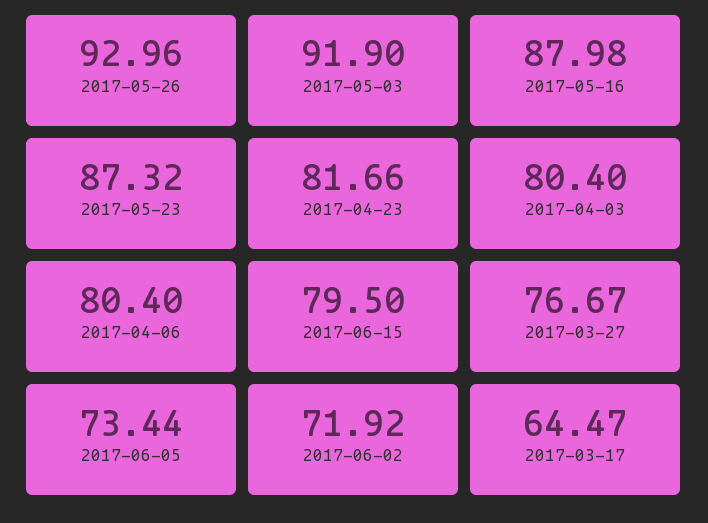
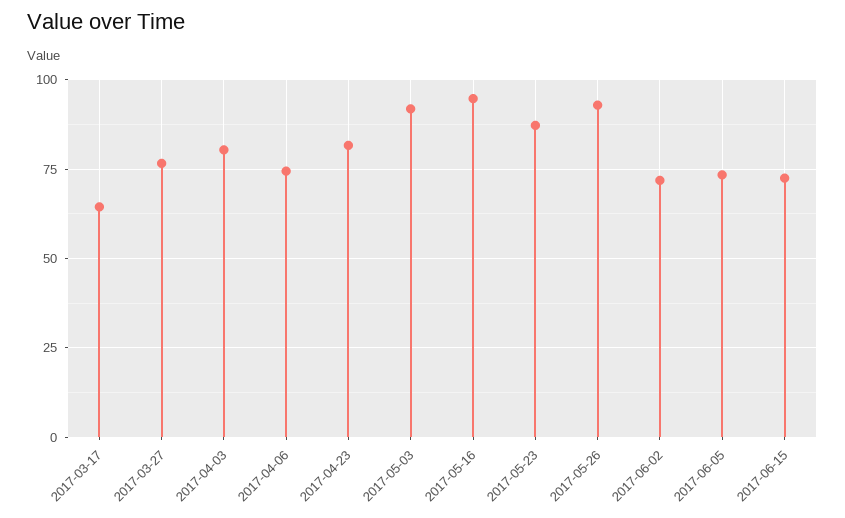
  {
    "2017-05-26": 92.96,
    "2017-05-03": 91.9,
-   "2017-05-16": 87.98,
+   "2017-05-16": 95,
    "2017-05-23": 87.32,
    "2017-04-23": 81.66,
    "2017-04-03": 80.4,
-   "2017-04-06": 80.4,
+   "2017-04-06": 75,
-   "2017-06-15": 79.5,
+   "2017-06-15": 72.5,
    "2017-03-27": 76.67,
    "2017-06-05": 73.44,
    "2017-06-02": 71.92,
    "2017-03-17": 64.47
  }

